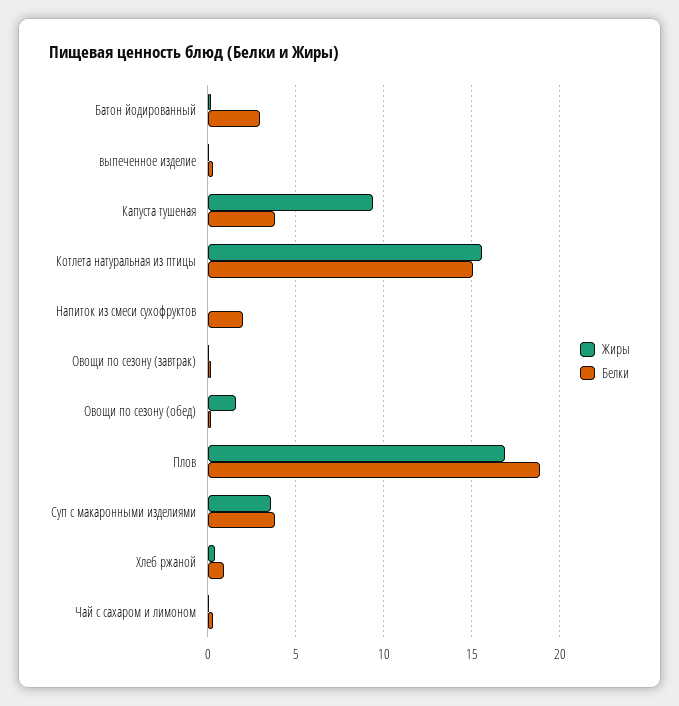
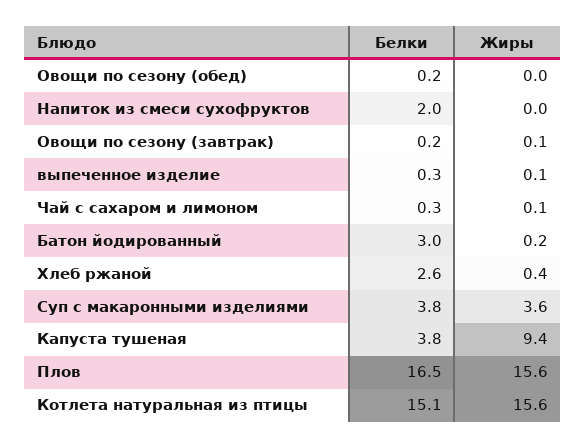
  {
    "Жиры": {
      "Батон йодированный": 0.2,
      "выпеченное изделие": 0.1,
      "Капуста тушеная": 9.4,
      "Котлета натуральная из птицы": 15.6,
      "Напиток из смеси сухофруктов": 0,
      "Овощи по сезону (завтрак)": 0.1,
-     "Овощи по сезону (обед)": 1.5,
+     "Овощи по сезону (обед)": 0,
-     "Плов": 17,
+     "Плов": 15.6,
      "Суп с макаронными изделиями": 3.6,
      "Хлеб ржаной": 0.4,
      "Чай с сахаром и лимоном": 0.1
    },
    "Белки": {
      "Батон йодированный": 3,
      "выпеченное изделие": 0.3,
      "Капуста тушеная": 3.8,
      "Котлета натуральная из птицы": 15.1,
      "Напиток из смеси сухофруктов": 2,
      "Овощи по сезону (завтрак)": 0.2,
      "Овощи по сезону (обед)": 0.2,
-     "Плов": 19,
+     "Плов": 16.5,
      "Суп с макаронными изделиями": 3.8,
-     "Хлеб ржаной": 1,
+     "Хлеб ржаной": 2.6,
      "Чай с сахаром и лимоном": 0.3
    }
  }

